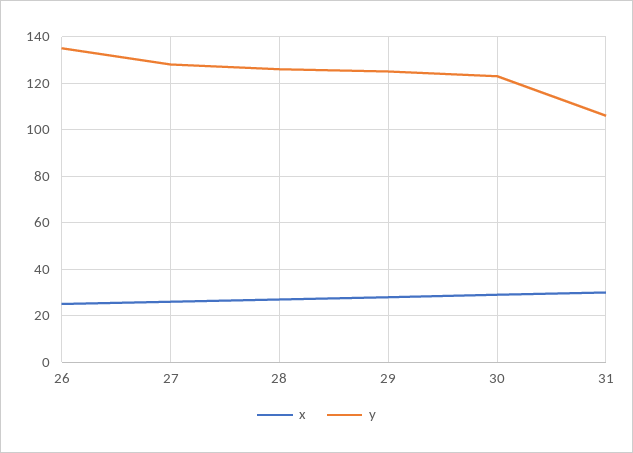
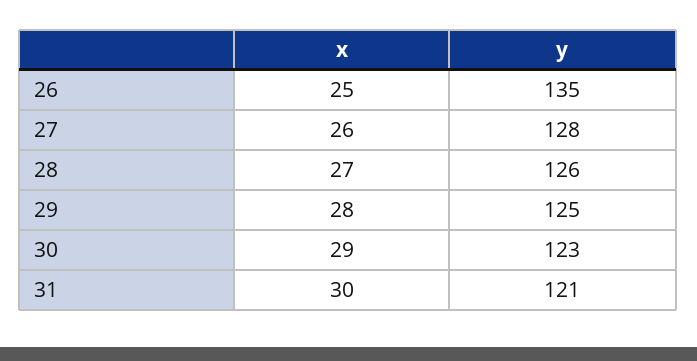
  {
    "x": {
      "26": 25,
      "27": 26,
      "28": 27,
      "29": 28,
      "30": 29,
      "31": 30
    },
    "y": {
      "26": 135,
      "27": 128,
      "28": 126,
      "29": 125,
      "30": 123,
-     "31": 105
+     "31": 121
    }
  }

